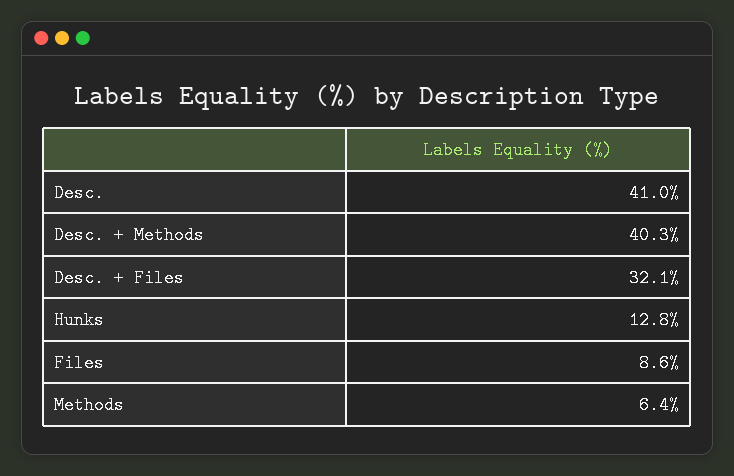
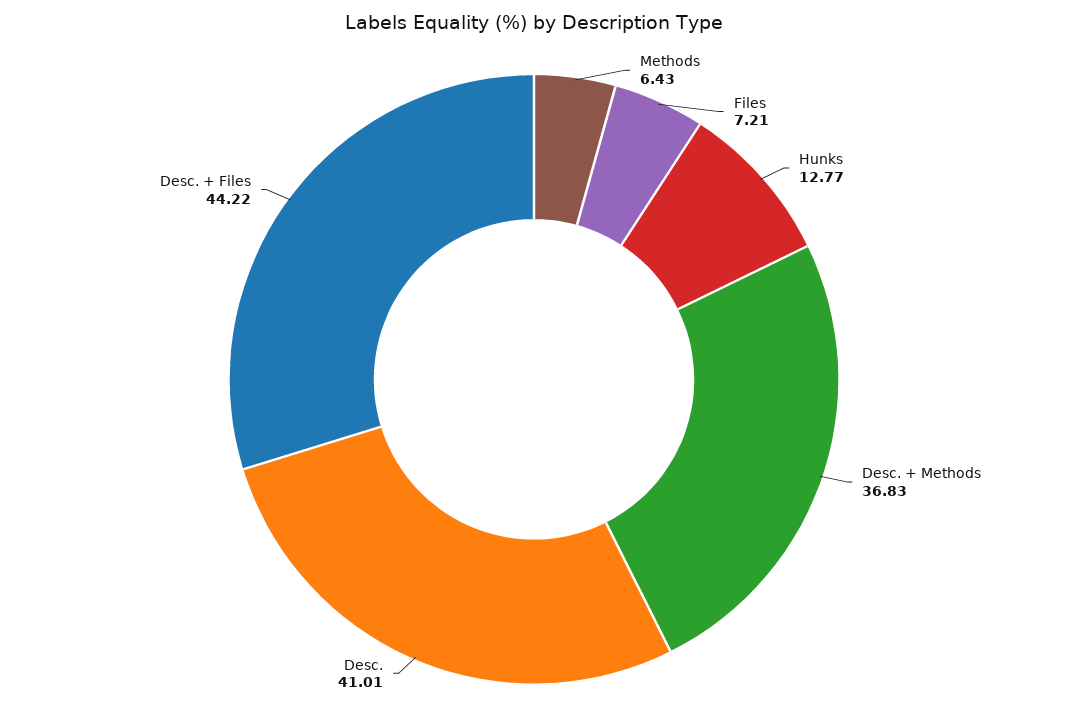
  {
    "Desc.": 41.01,
-   "Desc. + Methods": 40.3,
+   "Desc. + Methods": 36.83,
-   "Desc. + Files": 32.1,
+   "Desc. + Files": 44.22,
    "Hunks": 12.77,
-   "Files": 8.6,
+   "Files": 7.21,
    "Methods": 6.43
  }

